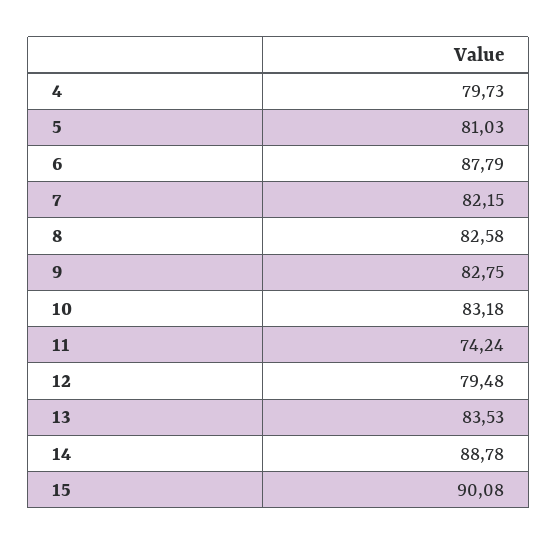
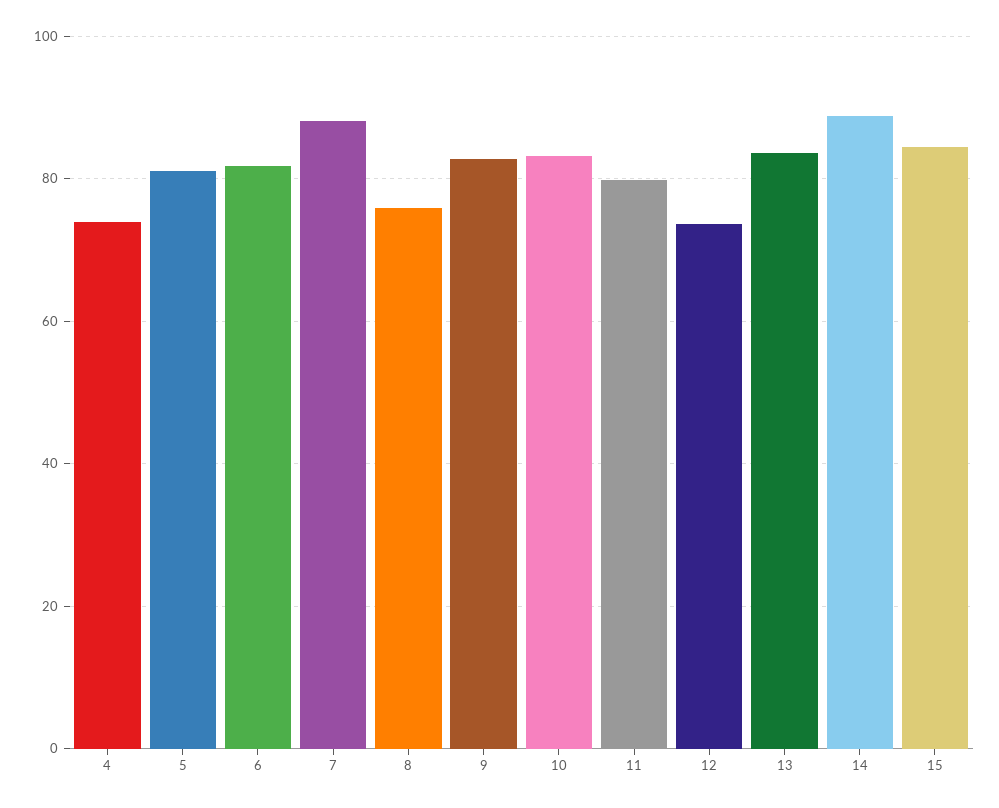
  {
-   "4": 79.73,
+   "4": 74,
    "5": 81.03,
-   "6": 87.79,
+   "6": 82,
-   "7": 82.15,
+   "7": 88,
-   "8": 82.58,
+   "8": 76,
    "9": 82.75,
    "10": 83.18,
-   "11": 74.24,
+   "11": 80,
-   "12": 79.48,
+   "12": 74,
    "13": 83.53,
    "14": 88.78,
-   "15": 90.08
+   "15": 84
  }

